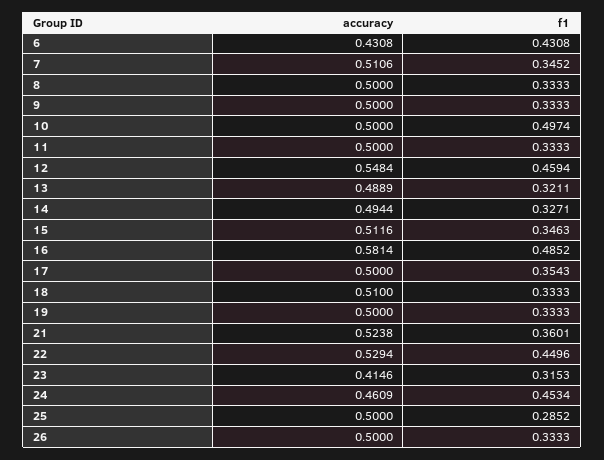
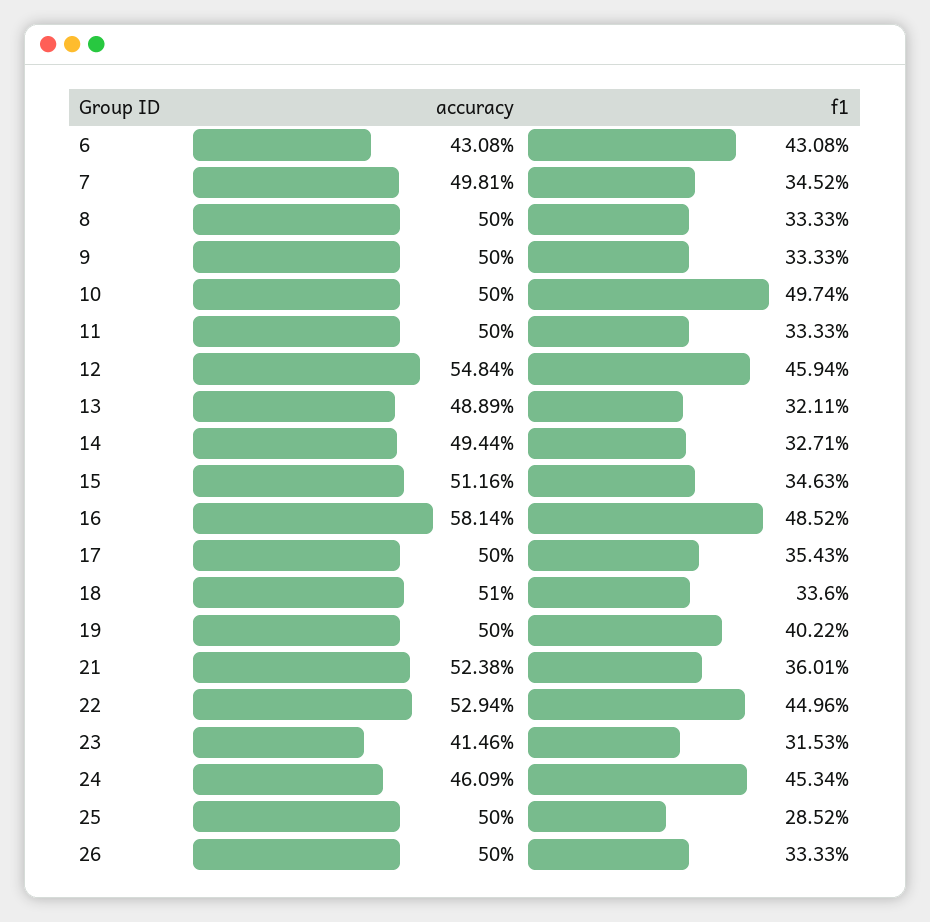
  {
    "accuracy": {
      "6": 0.4308,
-     "7": 0.5106,
+     "7": 0.4981,
      "8": 0.5,
      "9": 0.5,
      "10": 0.5,
      "11": 0.5,
      "12": 0.5484,
      "13": 0.4889,
      "14": 0.4944,
      "15": 0.5116,
      "16": 0.5814,
      "17": 0.5,
      "18": 0.51,
      "19": 0.5,
      "21": 0.5238,
      "22": 0.5294,
      "23": 0.4146,
      "24": 0.4609,
      "25": 0.5,
      "26": 0.5
    },
    "f1": {
      "6": 0.4308,
      "7": 0.3452,
      "8": 0.3333,
      "9": 0.3333,
      "10": 0.4974,
      "11": 0.3333,
      "12": 0.4594,
      "13": 0.3211,
      "14": 0.3271,
      "15": 0.3463,
      "16": 0.4852,
      "17": 0.3543,
-     "18": 0.3333,
+     "18": 0.336,
-     "19": 0.3333,
+     "19": 0.4022,
      "21": 0.3601,
      "22": 0.4496,
      "23": 0.3153,
      "24": 0.4534,
      "25": 0.2852,
      "26": 0.3333
    }
  }

